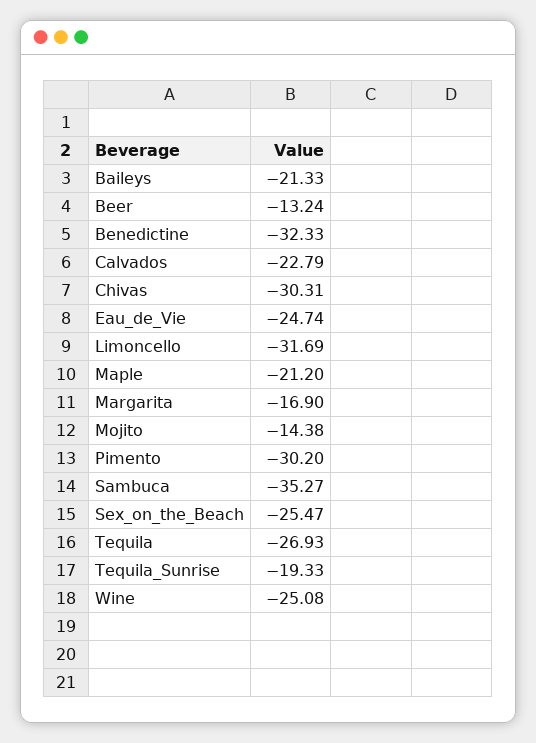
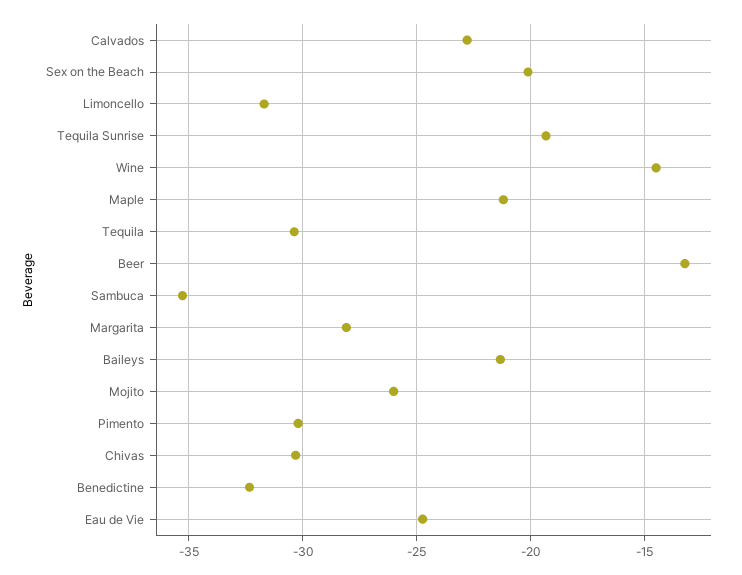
  {
    "Baileys": -21.33,
    "Beer": -13.24,
    "Benedictine": -32.33,
    "Calvados": -22.79,
    "Chivas": -30.31,
    "Eau_de_Vie": -24.74,
    "Limoncello": -31.69,
    "Maple": -21.2,
-   "Margarita": -16.9,
+   "Margarita": -28,
-   "Mojito": -14.38,
+   "Mojito": -26,
    "Pimento": -30.2,
    "Sambuca": -35.27,
-   "Sex_on_the_Beach": -25.47,
+   "Sex_on_the_Beach": -20,
-   "Tequila": -26.93,
+   "Tequila": -30.5,
    "Tequila_Sunrise": -19.33,
-   "Wine": -25.08
+   "Wine": -14.5
  }

